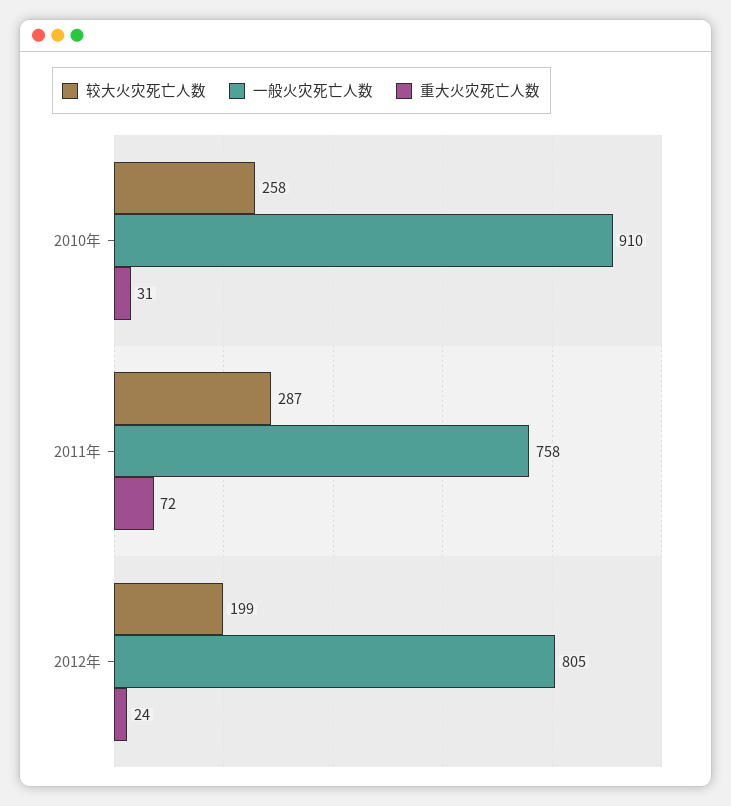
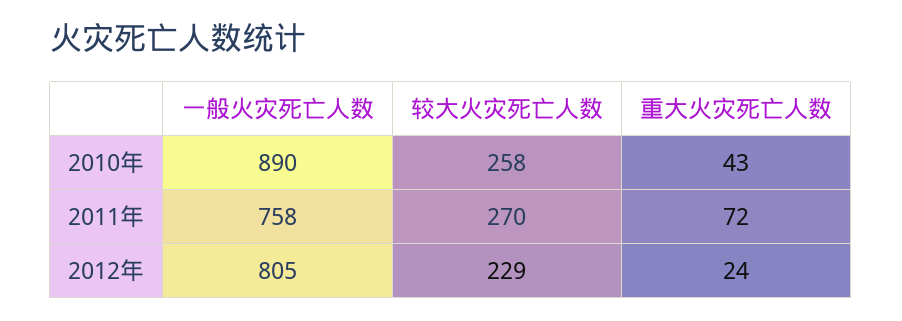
  {
    "较大火灾死亡人数": {
      "2010年": 258,
-     "2011年": 287,
+     "2011年": 270,
-     "2012年": 199
+     "2012年": 229
    },
    "一般火灾死亡人数": {
-     "2010年": 910,
+     "2010年": 890,
      "2011年": 758,
      "2012年": 805
    },
    "重大火灾死亡人数": {
-     "2010年": 31,
+     "2010年": 43,
      "2011年": 72,
      "2012年": 24
    }
  }

